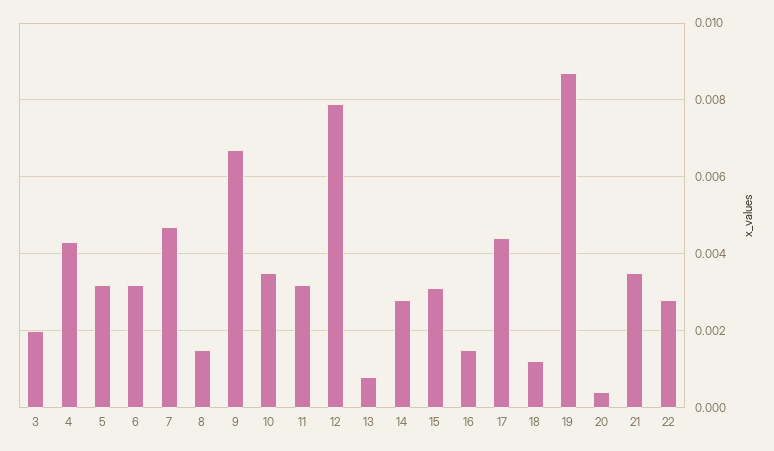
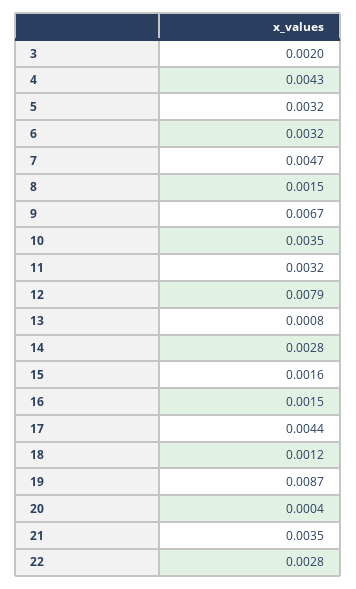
  {
    "3": 0.002,
    "4": 0.0043,
    "5": 0.0032,
    "6": 0.0032,
    "7": 0.0047,
    "8": 0.0015,
    "9": 0.0067,
    "10": 0.0035,
    "11": 0.0032,
    "12": 0.0079,
    "13": 0.0008,
    "14": 0.0028,
-   "15": 0.003,
+   "15": 0.0016,
    "16": 0.0015,
    "17": 0.0044,
    "18": 0.0012,
    "19": 0.0087,
    "20": 0.0004,
    "21": 0.0035,
    "22": 0.0028
  }

